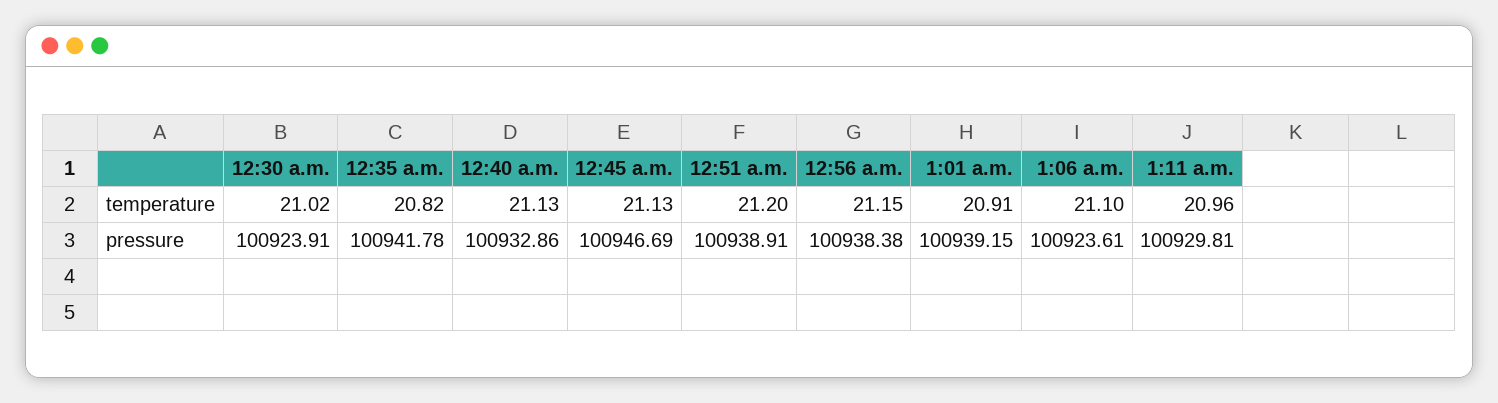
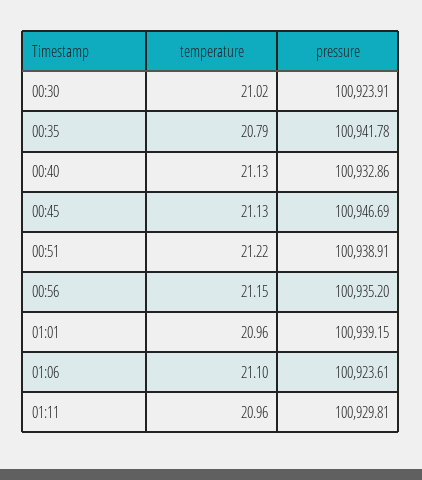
  {
    "12:30 a.m.": {
      "temperature": 21.02,
      "pressure": 100923.91
    },
    "12:35 a.m.": {
-     "temperature": 20.82,
+     "temperature": 20.79,
      "pressure": 100941.78
    },
    "12:40 a.m.": {
      "temperature": 21.13,
      "pressure": 100932.86
    },
    "12:45 a.m.": {
      "temperature": 21.13,
      "pressure": 100946.69
    },
    "12:51 a.m.": {
-     "temperature": 21.2,
+     "temperature": 21.22,
      "pressure": 100938.91
    },
    "12:56 a.m.": {
      "temperature": 21.15,
-     "pressure": 100938.38
+     "pressure": 100935.2
    },
    "1:01 a.m.": {
-     "temperature": 20.91,
+     "temperature": 20.96,
      "pressure": 100939.15
    },
    "1:06 a.m.": {
      "temperature": 21.1,
      "pressure": 100923.61
    },
    "1:11 a.m.": {
      "temperature": 20.96,
      "pressure": 100929.81
    }
  }

